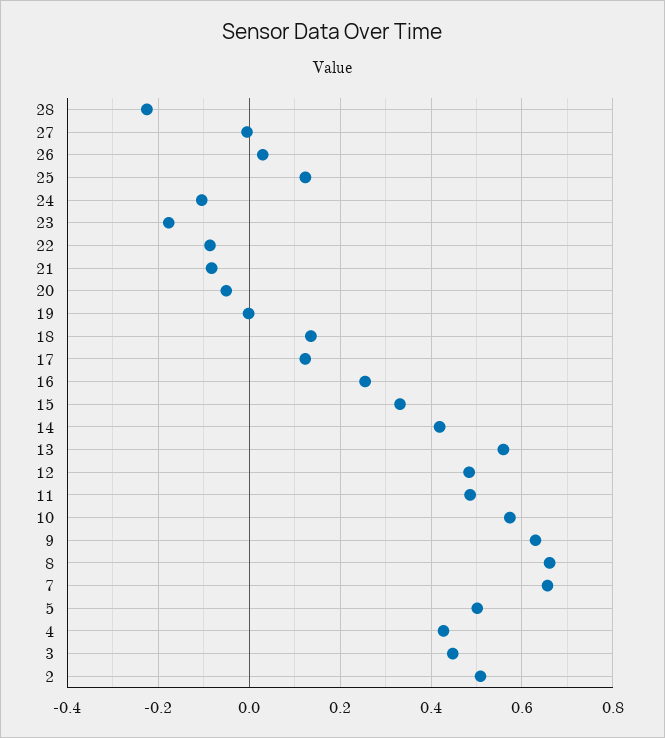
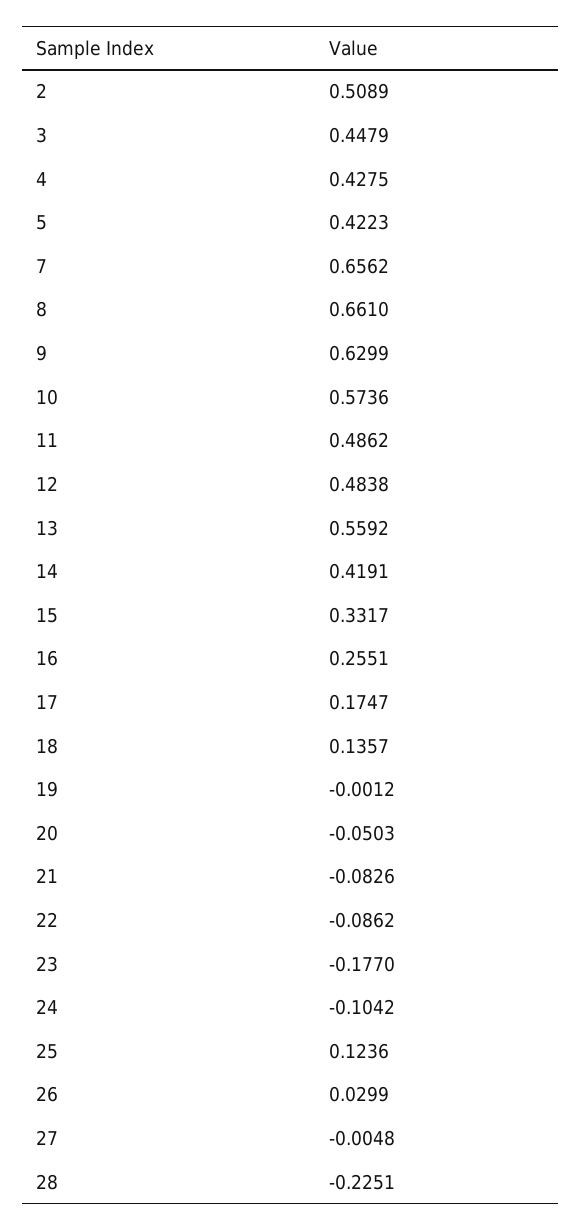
  {
    "28": -0.2251,
    "27": -0.0048,
    "26": 0.0299,
    "25": 0.1236,
    "24": -0.1042,
    "23": -0.177,
    "22": -0.0862,
    "21": -0.0826,
    "20": -0.0503,
    "19": -0.0012,
    "18": 0.1357,
-   "17": 0.12,
+   "17": 0.1747,
    "16": 0.2551,
    "15": 0.3317,
    "14": 0.4191,
    "13": 0.5592,
    "12": 0.4838,
    "11": 0.4862,
    "10": 0.5736,
    "9": 0.6299,
    "8": 0.661,
    "7": 0.6562,
-   "5": 0.5,
+   "5": 0.4223,
    "4": 0.4275,
    "3": 0.4479,
    "2": 0.5089
  }

